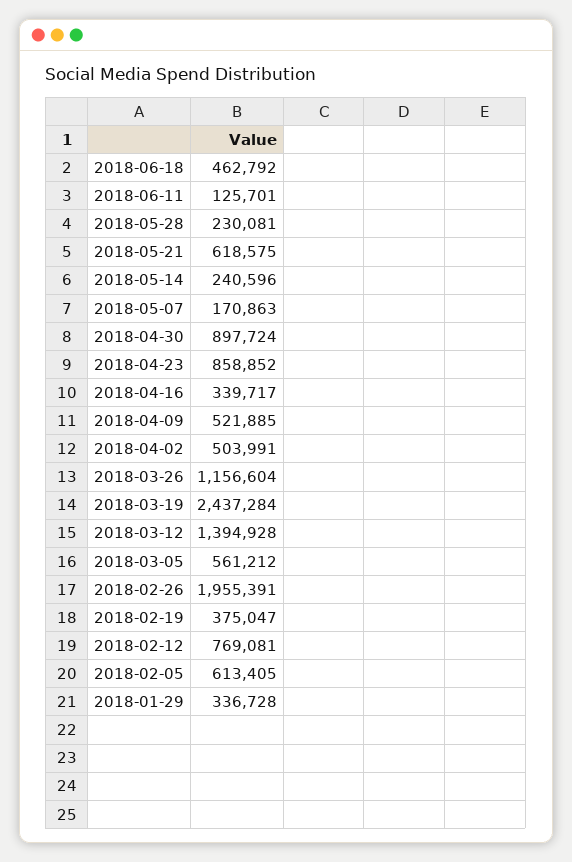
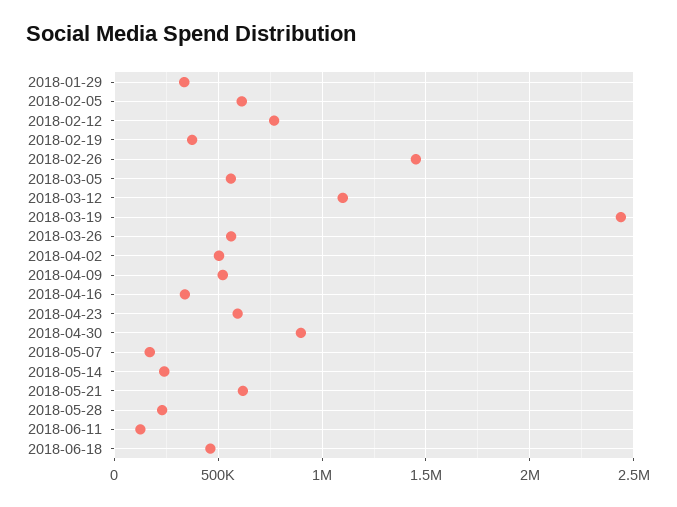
  {
    "2018-06-18": 462792,
    "2018-06-11": 125701,
    "2018-05-28": 230081,
    "2018-05-21": 618575,
    "2018-05-14": 240596,
    "2018-05-07": 170863,
    "2018-04-30": 897724,
-   "2018-04-23": 858852,
+   "2018-04-23": 600000,
    "2018-04-16": 339717,
    "2018-04-09": 521885,
    "2018-04-02": 503991,
-   "2018-03-26": 1156604,
+   "2018-03-26": 550000,
    "2018-03-19": 2437284,
-   "2018-03-12": 1394928,
+   "2018-03-12": 1100000,
    "2018-03-05": 561212,
-   "2018-02-26": 1955391,
+   "2018-02-26": 1450000,
    "2018-02-19": 375047,
    "2018-02-12": 769081,
    "2018-02-05": 613405,
    "2018-01-29": 336728
  }

